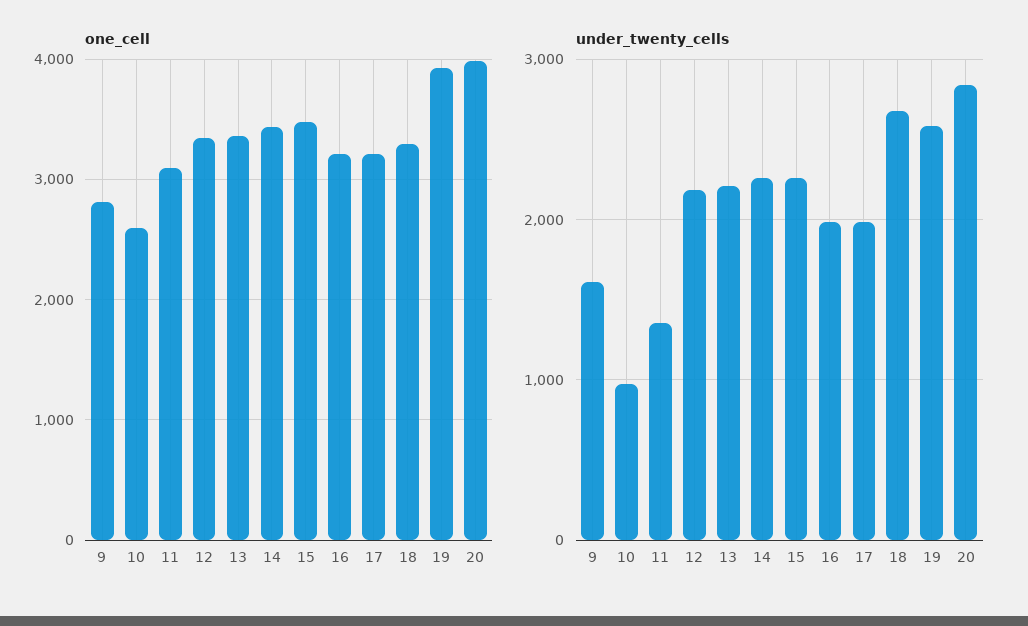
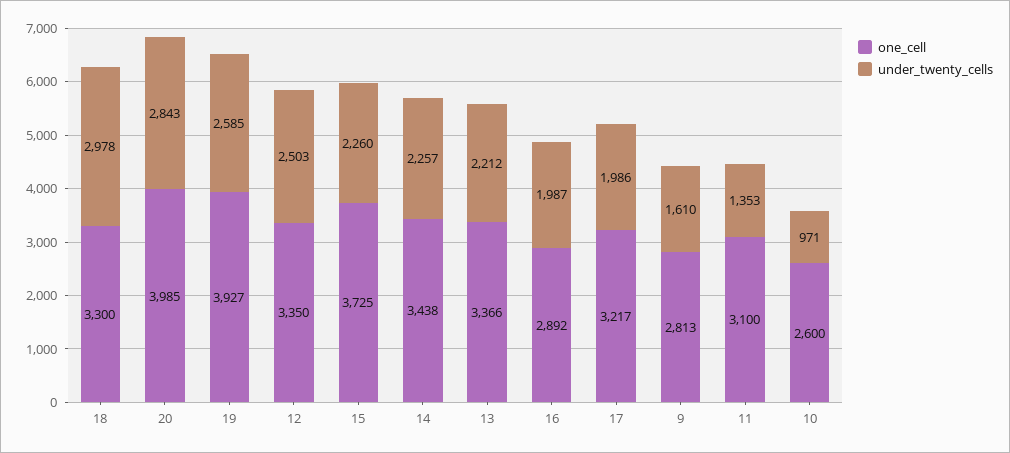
  {
    "one_cell": {
      "9": 2813,
      "10": 2600,
      "11": 3100,
      "12": 3350,
      "13": 3366,
      "14": 3438,
-     "15": 3500,
+     "15": 3725,
-     "16": 3200,
+     "16": 2892,
      "17": 3217,
      "18": 3300,
      "19": 3927,
      "20": 3985
    },
    "under_twenty_cells": {
      "9": 1610,
      "10": 971,
      "11": 1353,
-     "12": 2200,
+     "12": 2503,
      "13": 2212,
      "14": 2257,
      "15": 2260,
      "16": 1987,
      "17": 1986,
-     "18": 2700,
+     "18": 2978,
      "19": 2585,
      "20": 2843
    }
  }

